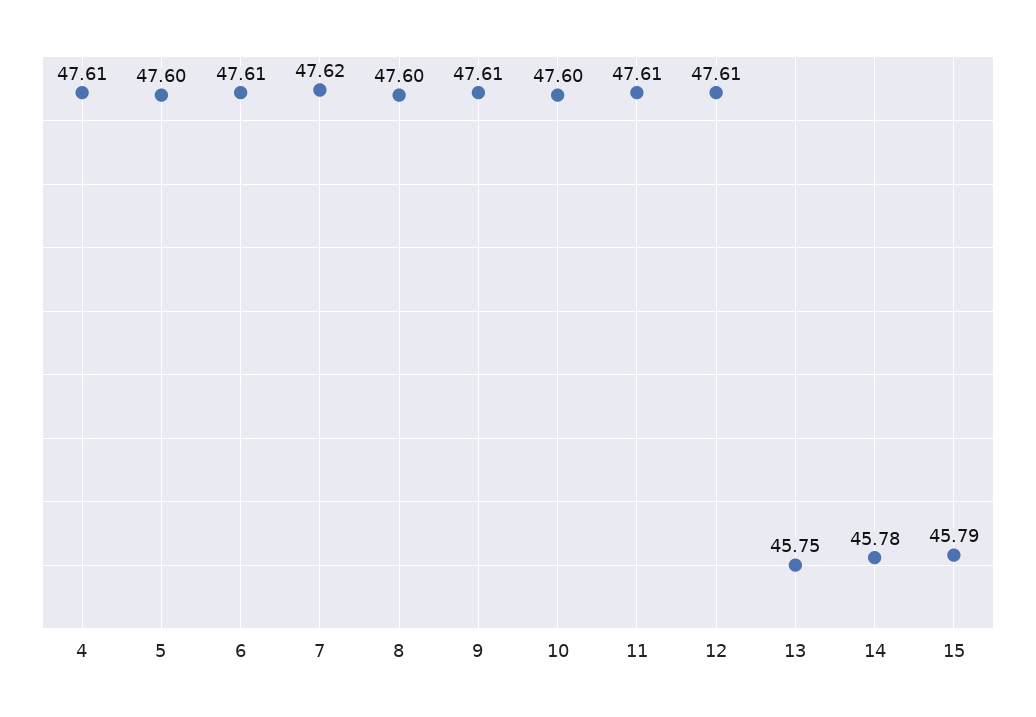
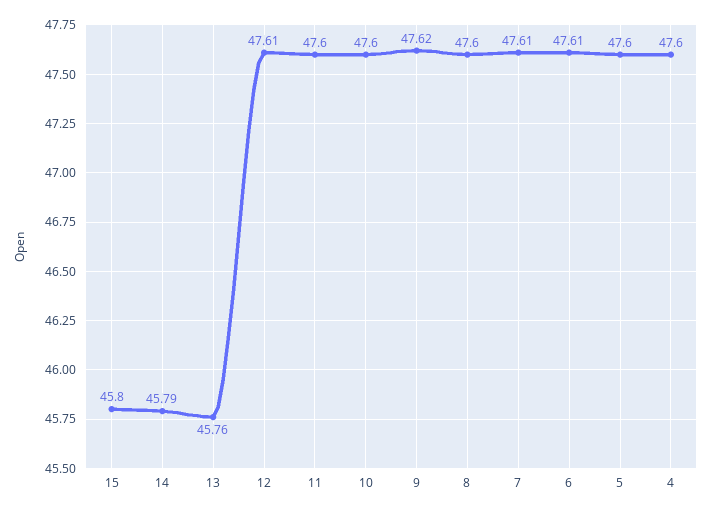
  {
-   "4": 47.61,
+   "4": 47.6,
    "5": 47.6,
    "6": 47.61,
-   "7": 47.62,
+   "7": 47.61,
    "8": 47.6,
-   "9": 47.61,
+   "9": 47.62,
    "10": 47.6,
-   "11": 47.61,
+   "11": 47.6,
    "12": 47.61,
-   "13": 45.75,
+   "13": 45.76,
-   "14": 45.78,
+   "14": 45.79,
-   "15": 45.79
+   "15": 45.8
  }

